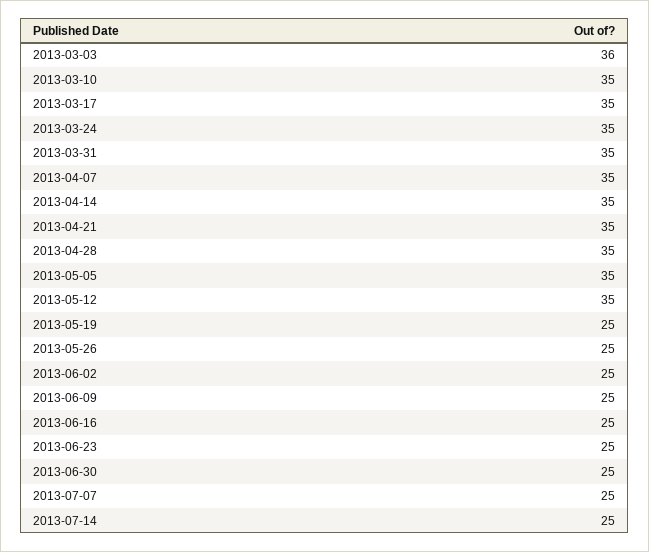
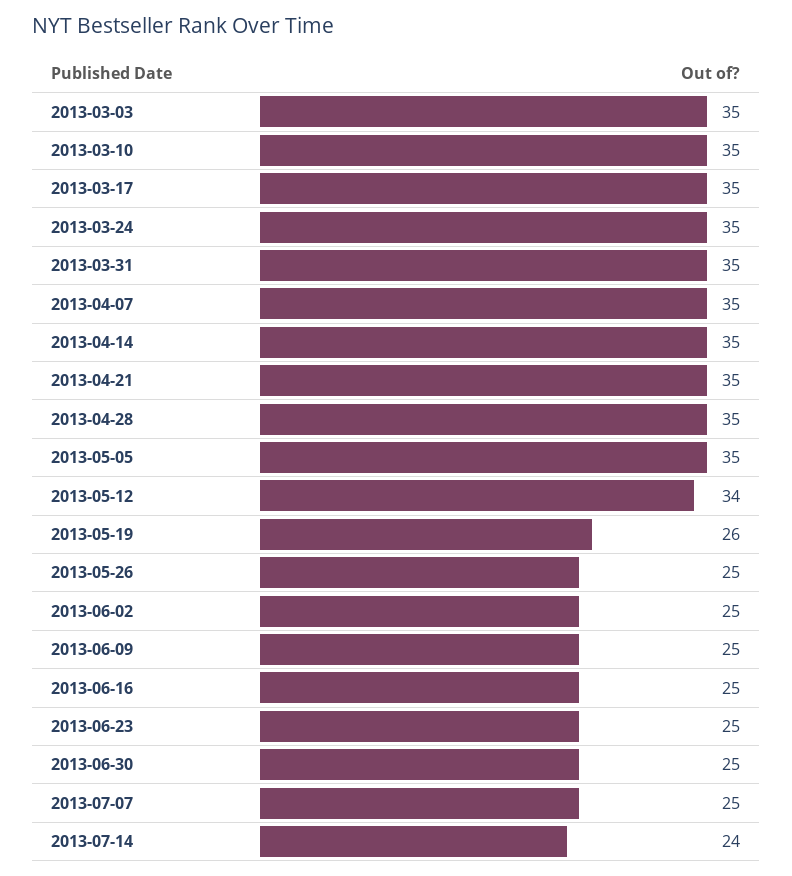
  {
-   "2013-03-03": 36,
+   "2013-03-03": 35,
    "2013-03-10": 35,
    "2013-03-17": 35,
    "2013-03-24": 35,
    "2013-03-31": 35,
    "2013-04-07": 35,
    "2013-04-14": 35,
    "2013-04-21": 35,
    "2013-04-28": 35,
    "2013-05-05": 35,
-   "2013-05-12": 35,
+   "2013-05-12": 34,
-   "2013-05-19": 25,
+   "2013-05-19": 26,
    "2013-05-26": 25,
    "2013-06-02": 25,
    "2013-06-09": 25,
    "2013-06-16": 25,
    "2013-06-23": 25,
    "2013-06-30": 25,
    "2013-07-07": 25,
-   "2013-07-14": 25
+   "2013-07-14": 24
  }

